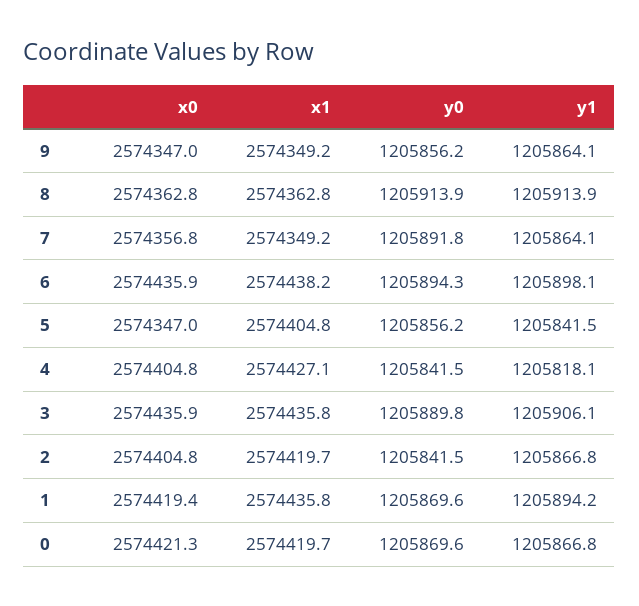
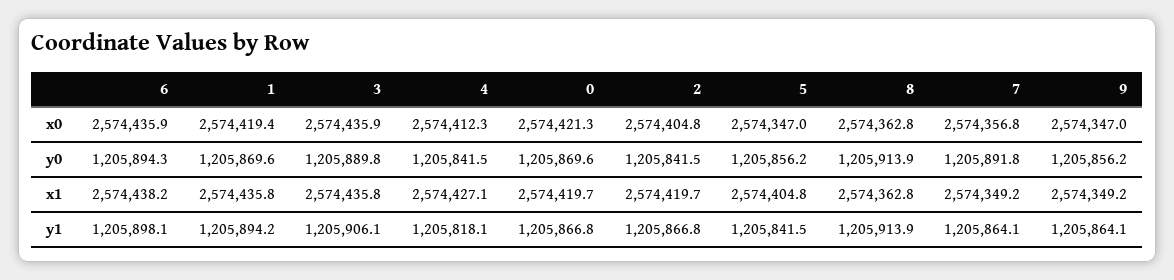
  {
    "x0": {
      "9": 2574347,
      "8": 2574362.8,
      "7": 2574356.8,
      "6": 2574435.9,
      "5": 2574347,
-     "4": 2574404.8,
+     "4": 2574412.3,
      "3": 2574435.9,
      "2": 2574404.8,
      "1": 2574419.4,
      "0": 2574421.3
    },
    "x1": {
      "9": 2574349.2,
      "8": 2574362.8,
      "7": 2574349.2,
      "6": 2574438.2,
      "5": 2574404.8,
      "4": 2574427.1,
      "3": 2574435.8,
      "2": 2574419.7,
      "1": 2574435.8,
      "0": 2574419.7
    },
    "y0": {
      "9": 1205856.2,
      "8": 1205913.9,
      "7": 1205891.8,
      "6": 1205894.3,
      "5": 1205856.2,
      "4": 1205841.5,
      "3": 1205889.8,
      "2": 1205841.5,
      "1": 1205869.6,
      "0": 1205869.6
    },
    "y1": {
      "9": 1205864.1,
      "8": 1205913.9,
      "7": 1205864.1,
      "6": 1205898.1,
      "5": 1205841.5,
      "4": 1205818.1,
      "3": 1205906.1,
      "2": 1205866.8,
      "1": 1205894.2,
      "0": 1205866.8
    }
  }

